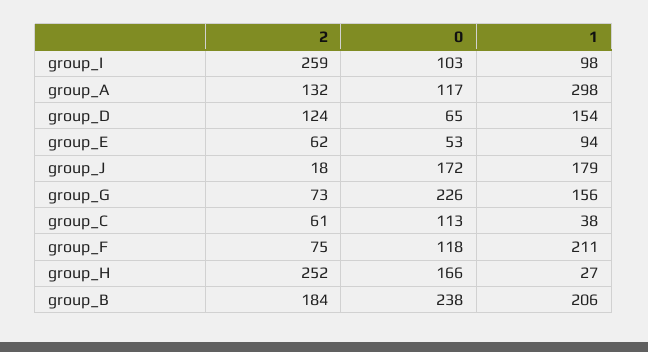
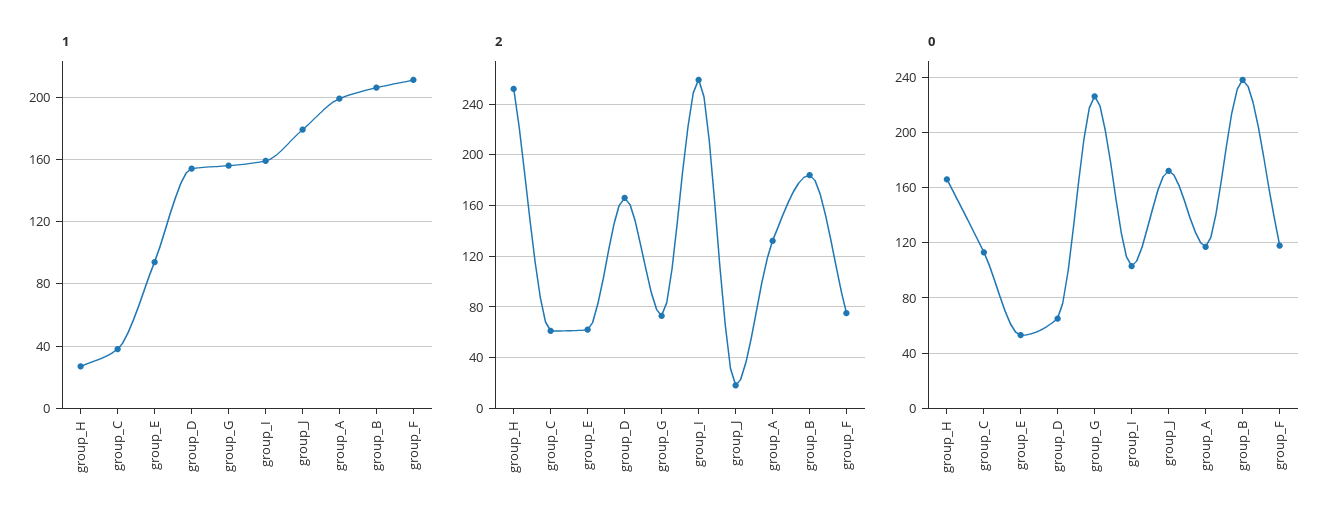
  {
    "2": {
      "group_I": 259,
      "group_A": 132,
-     "group_D": 124,
+     "group_D": 165,
      "group_E": 62,
      "group_J": 18,
      "group_G": 73,
      "group_C": 61,
      "group_F": 75,
      "group_H": 252,
      "group_B": 184
    },
    "0": {
      "group_I": 103,
      "group_A": 117,
      "group_D": 65,
      "group_E": 53,
      "group_J": 172,
      "group_G": 226,
      "group_C": 113,
      "group_F": 118,
      "group_H": 166,
      "group_B": 238
    },
    "1": {
-     "group_I": 98,
+     "group_I": 160,
-     "group_A": 298,
+     "group_A": 200,
      "group_D": 154,
      "group_E": 94,
      "group_J": 179,
      "group_G": 156,
      "group_C": 38,
      "group_F": 211,
      "group_H": 27,
      "group_B": 206
    }
  }

